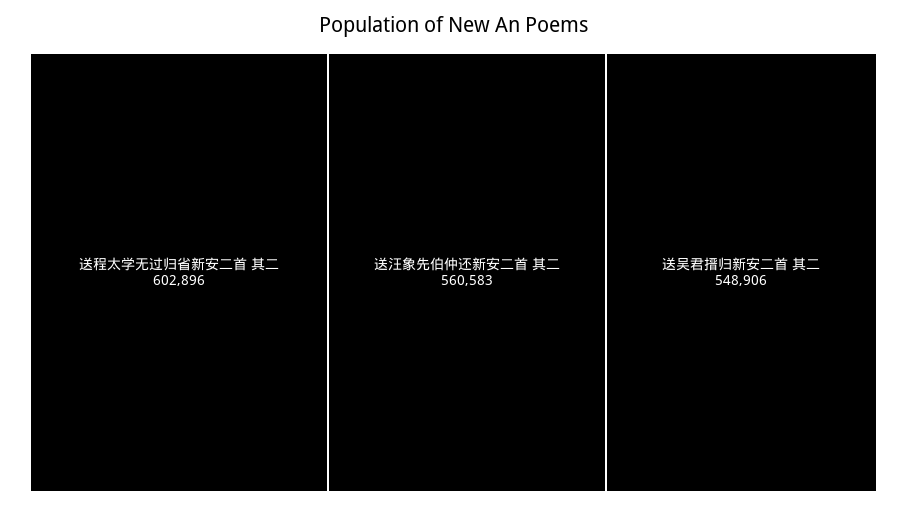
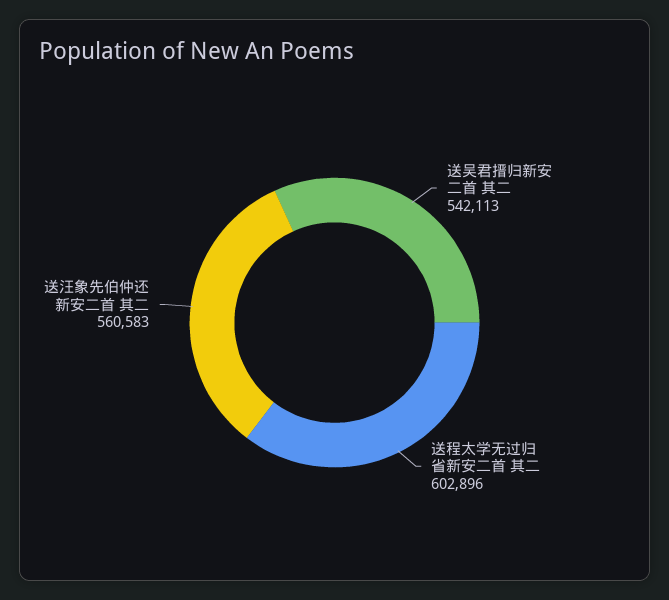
  {
    "送程太学无过归省新安二首 其二": 602896,
    "送汪象先伯仲还新安二首 其二": 560583,
-   "送吴君搢归新安二首 其二": 548906
+   "送吴君搢归新安二首 其二": 542113
  }

